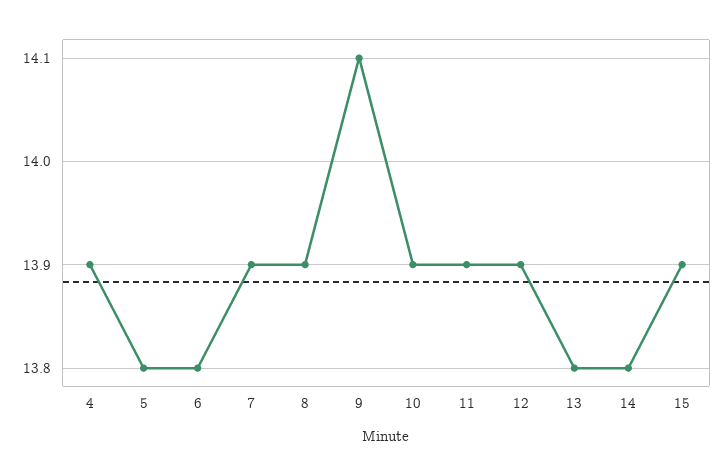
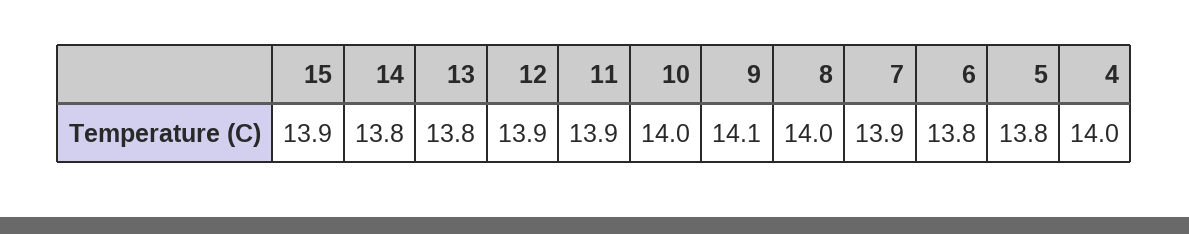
  {
-   "4": 13.9,
+   "4": 14,
    "5": 13.8,
    "6": 13.8,
    "7": 13.9,
-   "8": 13.9,
+   "8": 14,
    "9": 14.1,
-   "10": 13.9,
+   "10": 14,
    "11": 13.9,
    "12": 13.9,
    "13": 13.8,
    "14": 13.8,
    "15": 13.9
  }

